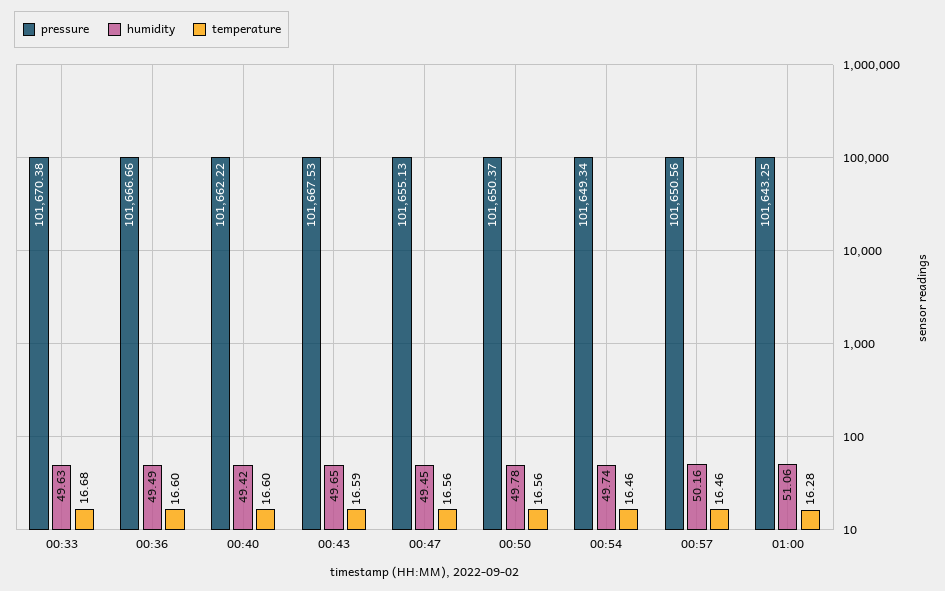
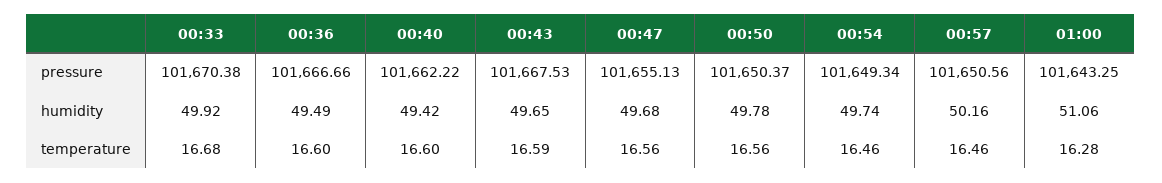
  {
    "pressure": {
      "00:33": 101670.38,
      "00:36": 101666.66,
      "00:40": 101662.22,
      "00:43": 101667.53,
      "00:47": 101655.13,
      "00:50": 101650.37,
      "00:54": 101649.34,
      "00:57": 101650.56,
      "01:00": 101643.25
    },
    "humidity": {
-     "00:33": 49.63,
+     "00:33": 49.92,
      "00:36": 49.49,
      "00:40": 49.42,
      "00:43": 49.65,
-     "00:47": 49.45,
+     "00:47": 49.68,
      "00:50": 49.78,
      "00:54": 49.74,
      "00:57": 50.16,
      "01:00": 51.06
    },
    "temperature": {
      "00:33": 16.68,
      "00:36": 16.6,
      "00:40": 16.6,
      "00:43": 16.59,
      "00:47": 16.56,
      "00:50": 16.56,
      "00:54": 16.46,
      "00:57": 16.46,
      "01:00": 16.28
    }
  }

